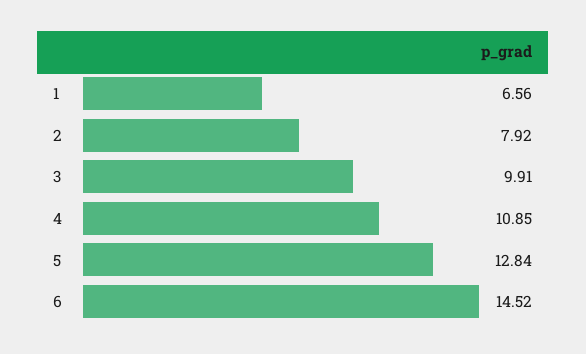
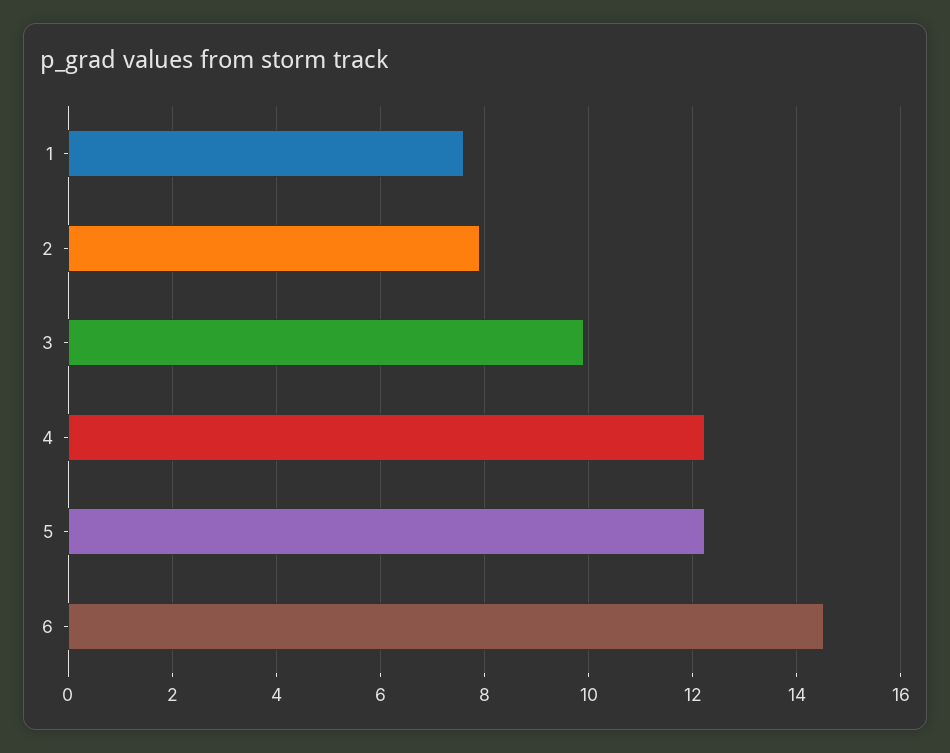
  {
-   "1": 6.56,
+   "1": 7.6,
    "2": 7.92,
    "3": 9.91,
-   "4": 10.85,
+   "4": 12.2,
-   "5": 12.84,
+   "5": 12.2,
    "6": 14.52
  }

